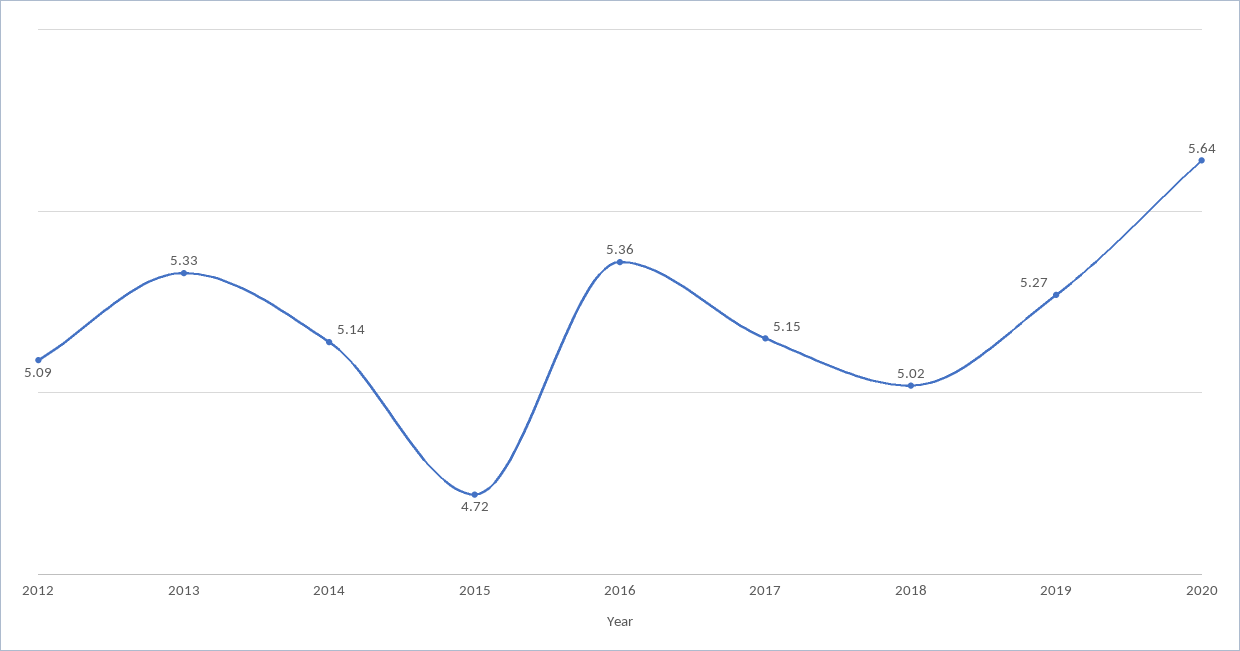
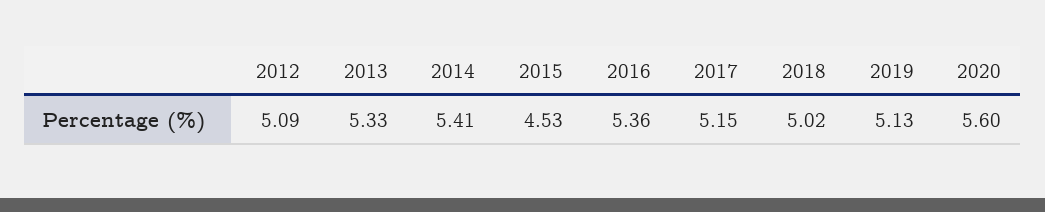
  {
    "2012": 5.09,
    "2013": 5.33,
-   "2014": 5.14,
+   "2014": 5.41,
-   "2015": 4.72,
+   "2015": 4.53,
    "2016": 5.36,
    "2017": 5.15,
    "2018": 5.02,
-   "2019": 5.27,
+   "2019": 5.13,
-   "2020": 5.64
+   "2020": 5.6
  }

